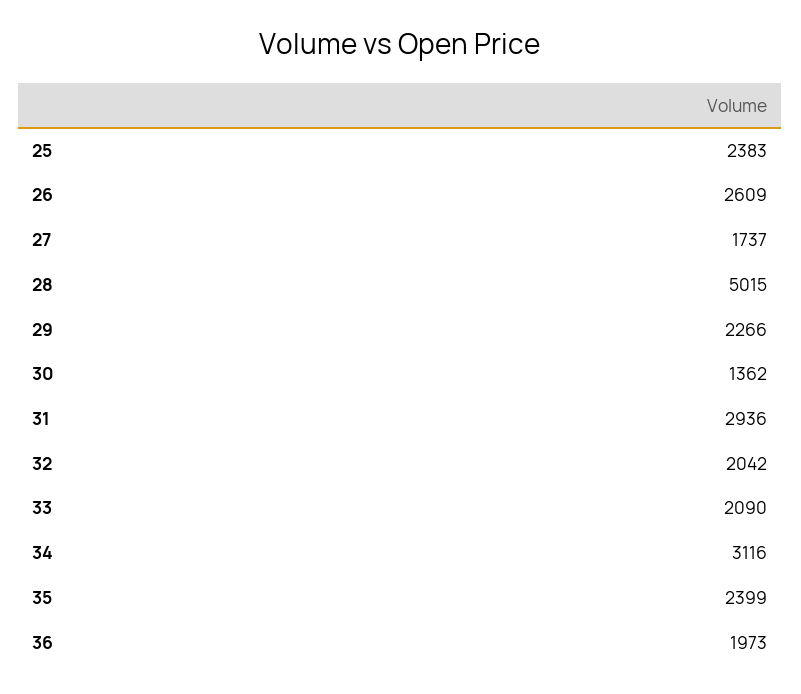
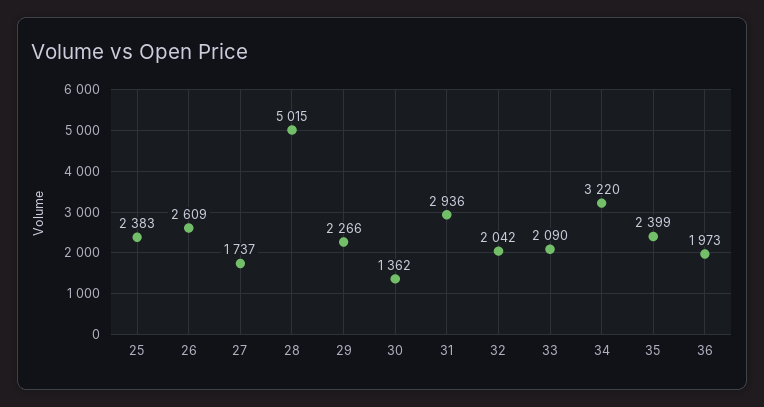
  {
    "25": 2383,
    "26": 2609,
    "27": 1737,
    "28": 5015,
    "29": 2266,
    "30": 1362,
    "31": 2936,
    "32": 2042,
    "33": 2090,
-   "34": 3116,
+   "34": 3220,
    "35": 2399,
    "36": 1973
  }

